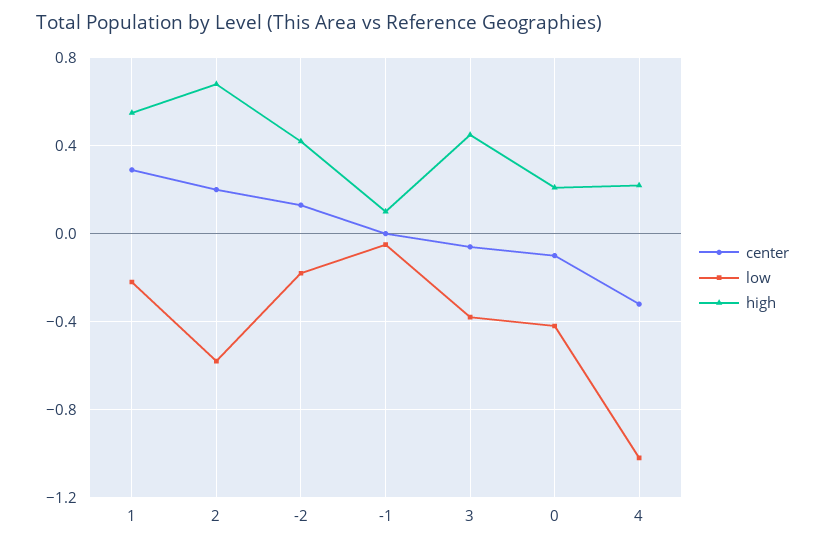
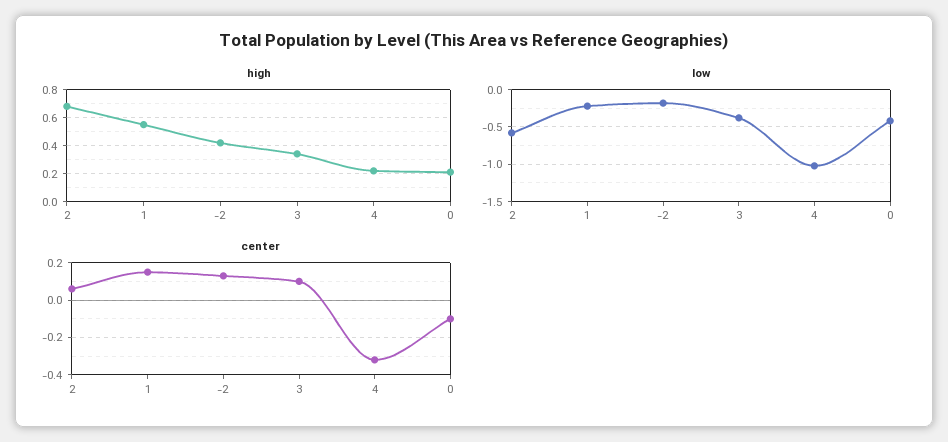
  {
    "center": {
-     "1": 0.3,
+     "1": 0.15,
-     "2": 0.2,
+     "2": 0.05,
      "-2": 0.15,
-     "-1": 0,
-     "3": -0.05,
+     "3": 0.1,
      "0": -0.1,
      "4": -0.3
    },
    "low": {
      "1": -0.2,
      "2": -0.6,
      "-2": -0.2,
-     "-1": -0.05,
      "3": -0.4,
      "0": -0.4,
      "4": -1
    },
    "high": {
      "1": 0.55,
      "2": 0.7,
      "-2": 0.4,
-     "-1": 0.1,
-     "3": 0.45,
+     "3": 0.35,
      "0": 0.2,
      "4": 0.2
    }
  }

